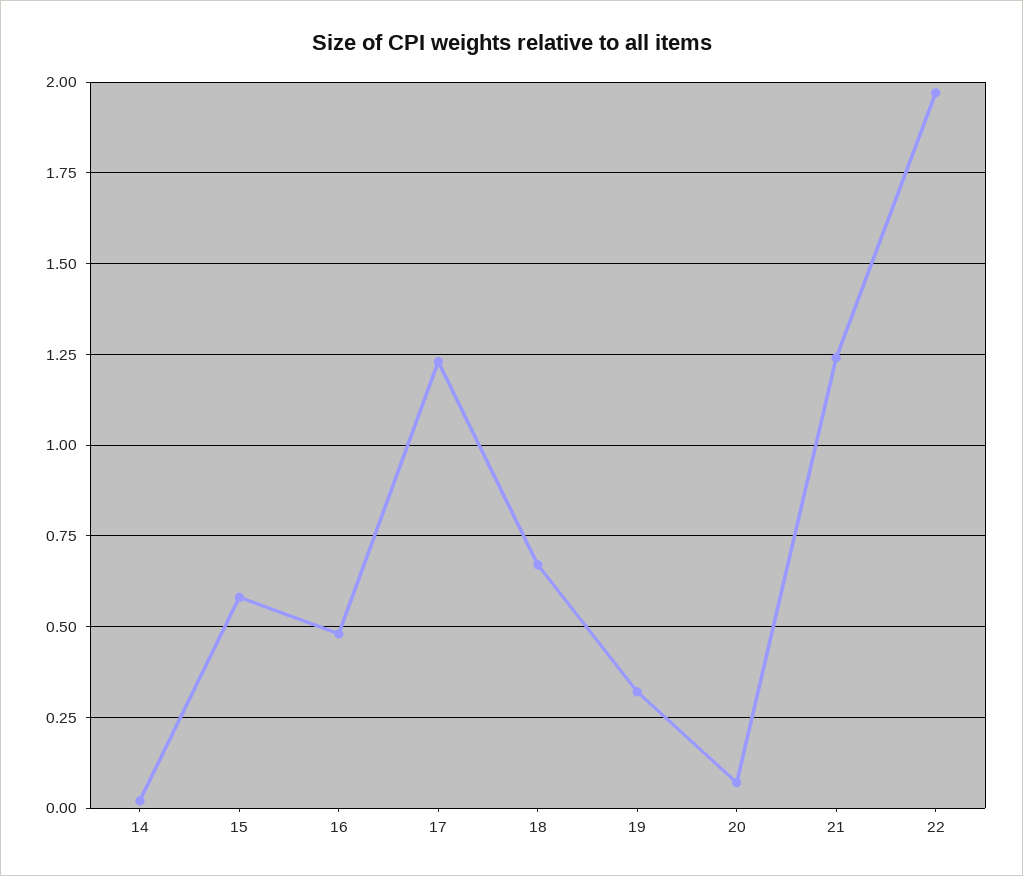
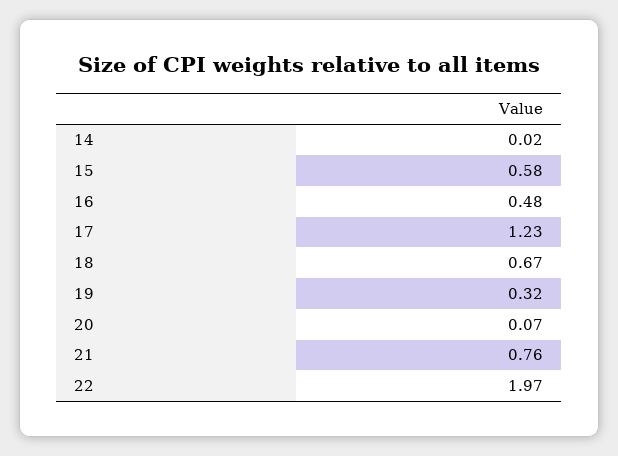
  {
    "14": 0.02,
    "15": 0.58,
    "16": 0.48,
    "17": 1.23,
    "18": 0.67,
    "19": 0.32,
    "20": 0.07,
-   "21": 1.25,
+   "21": 0.76,
    "22": 1.97
  }

